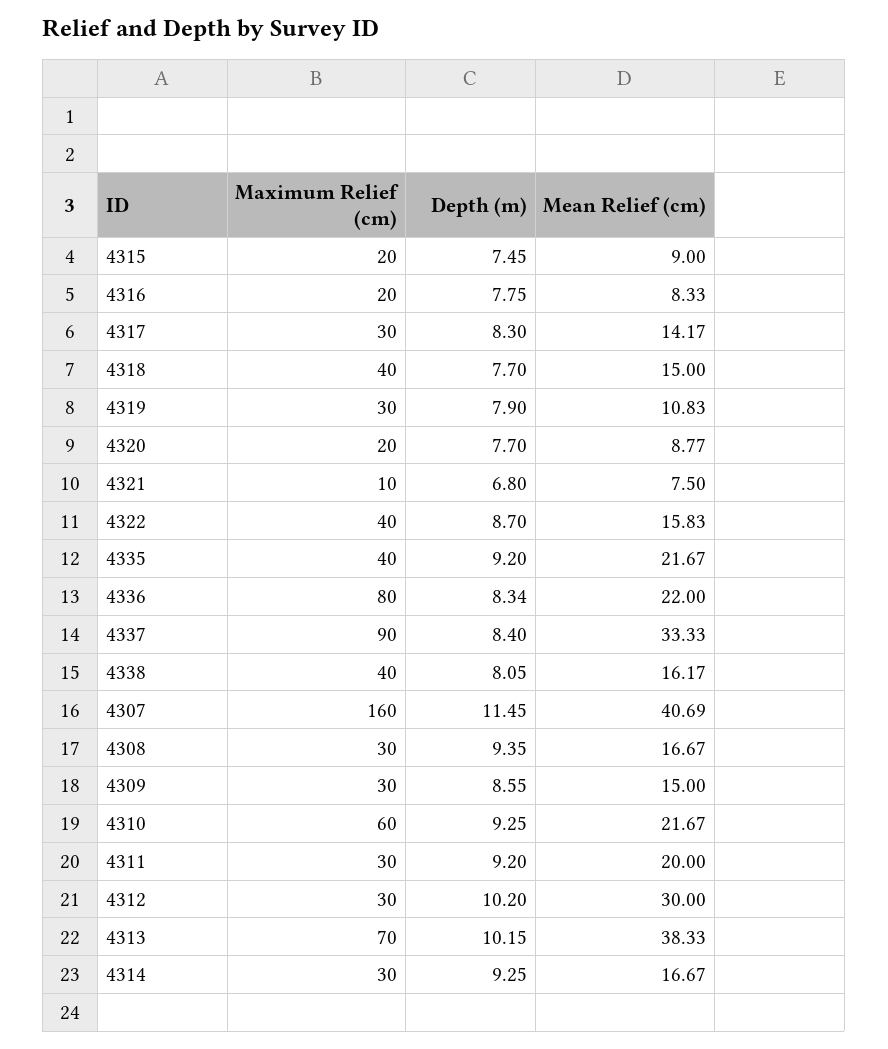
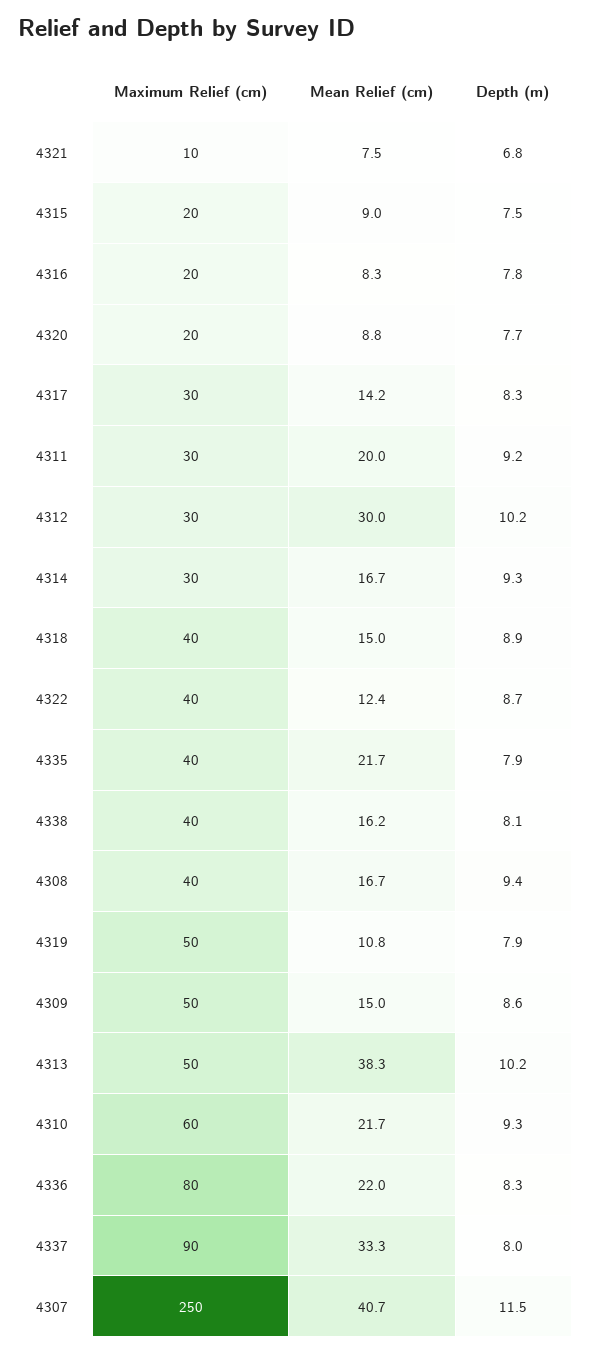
  {
    "Maximum Relief (cm)": {
      "4315": 20,
      "4316": 20,
      "4317": 30,
      "4318": 40,
-     "4319": 30,
+     "4319": 50,
      "4320": 20,
      "4321": 10,
      "4322": 40,
      "4335": 40,
      "4336": 80,
      "4337": 90,
      "4338": 40,
-     "4307": 160,
+     "4307": 250,
-     "4308": 30,
+     "4308": 40,
-     "4309": 30,
+     "4309": 50,
      "4310": 60,
      "4311": 30,
      "4312": 30,
-     "4313": 70,
+     "4313": 50,
      "4314": 30
    },
    "Depth (m)": {
      "4315": 7.45,
      "4316": 7.75,
      "4317": 8.3,
-     "4318": 7.7,
+     "4318": 8.9,
      "4319": 7.9,
      "4320": 7.7,
      "4321": 6.8,
      "4322": 8.7,
-     "4335": 9.2,
+     "4335": 7.9,
      "4336": 8.34,
-     "4337": 8.4,
+     "4337": 8,
      "4338": 8.05,
      "4307": 11.45,
      "4308": 9.35,
      "4309": 8.55,
      "4310": 9.25,
      "4311": 9.2,
      "4312": 10.2,
      "4313": 10.15,
      "4314": 9.25
    },
    "Mean Relief (cm)": {
      "4315": 9,
      "4316": 8.33,
      "4317": 14.17,
      "4318": 15,
      "4319": 10.83,
      "4320": 8.77,
      "4321": 7.5,
-     "4322": 15.83,
+     "4322": 12.4,
      "4335": 21.67,
      "4336": 22,
      "4337": 33.33,
      "4338": 16.17,
      "4307": 40.69,
      "4308": 16.67,
      "4309": 15,
      "4310": 21.67,
      "4311": 20,
      "4312": 30,
      "4313": 38.33,
      "4314": 16.67
    }
  }

